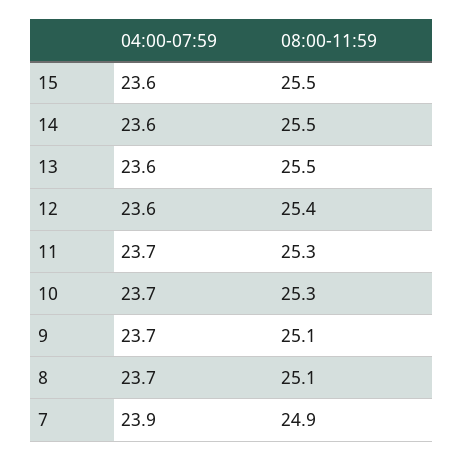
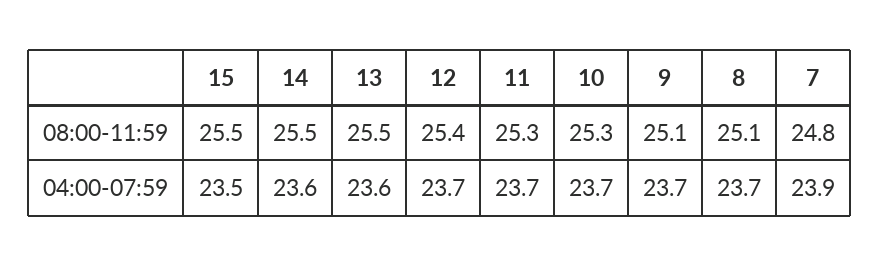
  {
    "04:00-07:59": {
-     "15": 23.6,
+     "15": 23.5,
      "14": 23.6,
      "13": 23.6,
-     "12": 23.6,
+     "12": 23.7,
      "11": 23.7,
      "10": 23.7,
      "9": 23.7,
      "8": 23.7,
      "7": 23.9
    },
    "08:00-11:59": {
      "15": 25.5,
      "14": 25.5,
      "13": 25.5,
      "12": 25.4,
      "11": 25.3,
      "10": 25.3,
      "9": 25.1,
      "8": 25.1,
-     "7": 24.9
+     "7": 24.8
    }
  }

